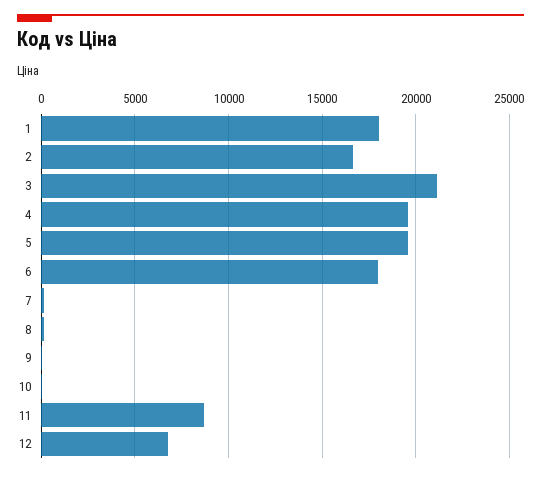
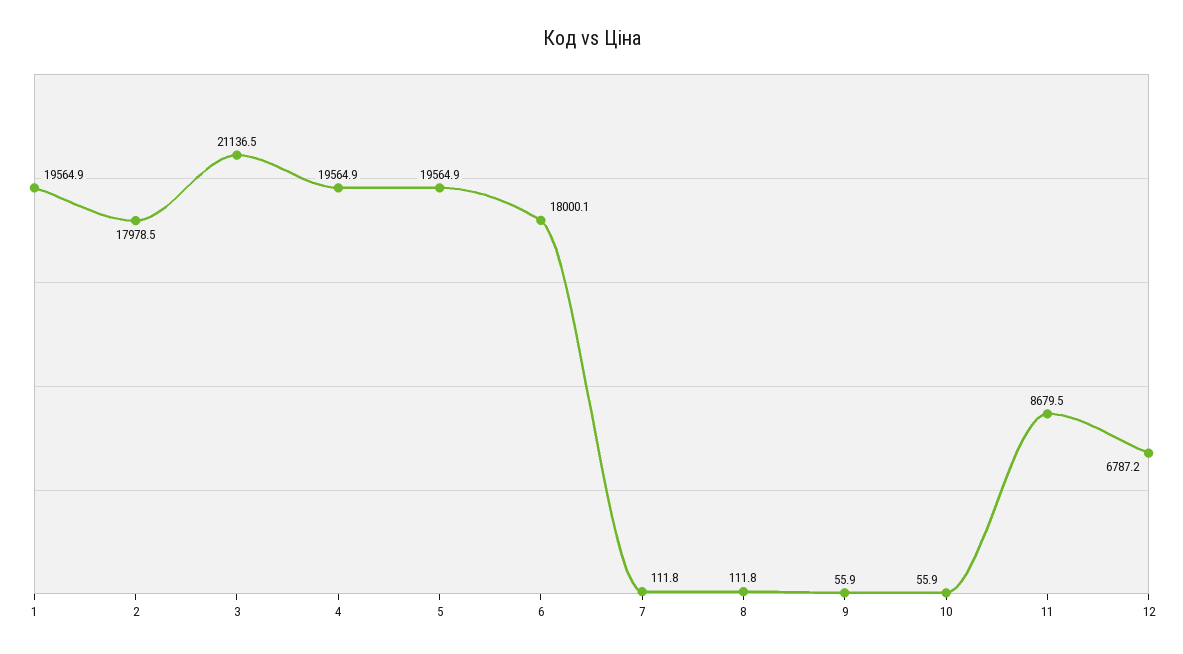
  {
-   "1": 18000,
+   "1": 19564.9,
-   "2": 16500,
+   "2": 17978.5,
    "3": 21136.5,
    "4": 19564.9,
    "5": 19564.9,
    "6": 18000.1,
    "7": 111.8,
    "8": 111.8,
    "9": 55.9,
    "10": 55.9,
    "11": 8679.5,
    "12": 6787.2
  }

